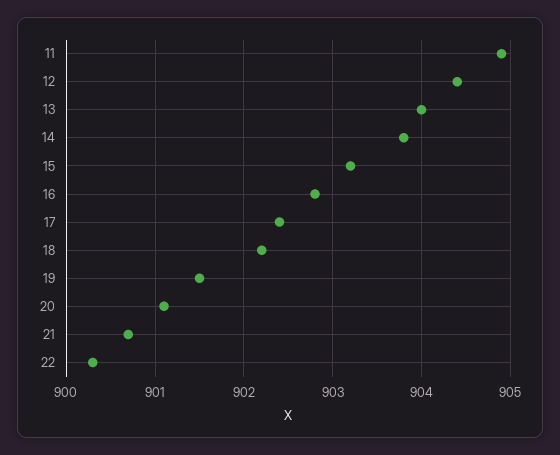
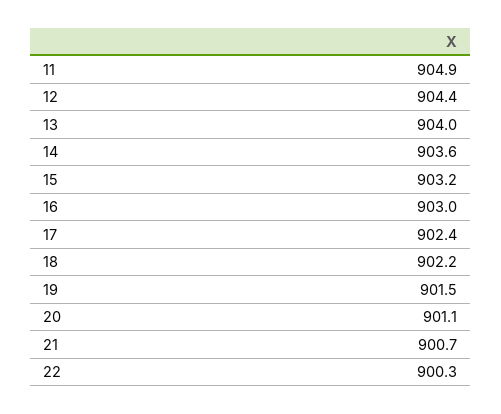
  {
    "11": 904.9,
    "12": 904.4,
    "13": 904,
-   "14": 903.8,
+   "14": 903.6,
    "15": 903.2,
-   "16": 902.8,
+   "16": 903,
    "17": 902.4,
    "18": 902.2,
    "19": 901.5,
    "20": 901.1,
    "21": 900.7,
    "22": 900.3
  }

